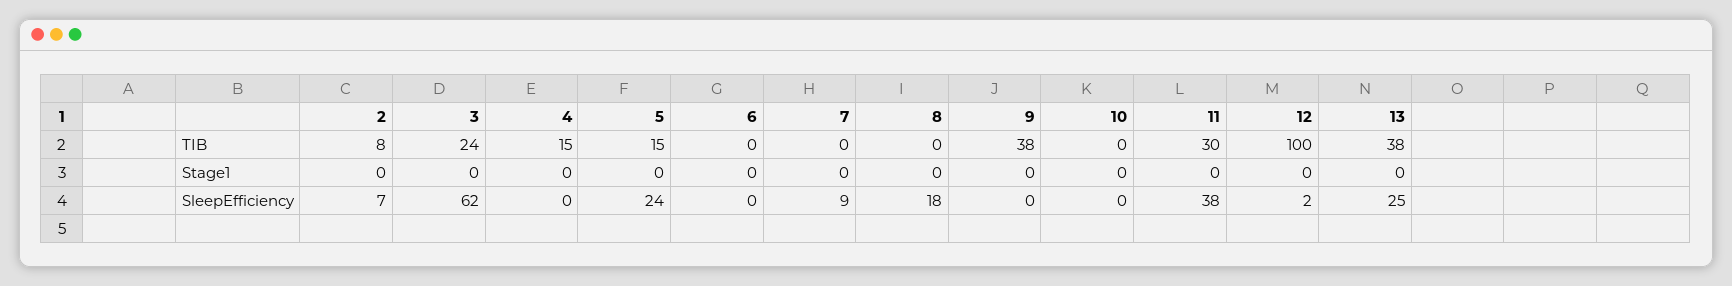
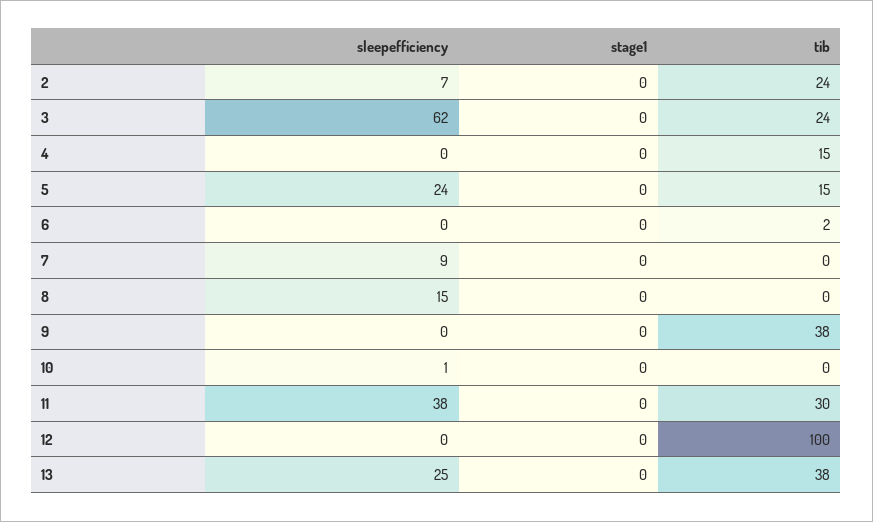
  {
    "2": {
-     "TIB": 8,
+     "TIB": 24,
      "Stage1": 0,
      "SleepEfficiency": 7
    },
    "3": {
      "TIB": 24,
      "Stage1": 0,
      "SleepEfficiency": 62
    },
    "4": {
      "TIB": 15,
      "Stage1": 0,
      "SleepEfficiency": 0
    },
    "5": {
      "TIB": 15,
      "Stage1": 0,
      "SleepEfficiency": 24
    },
    "6": {
-     "TIB": 0,
+     "TIB": 2,
      "Stage1": 0,
      "SleepEfficiency": 0
    },
    "7": {
      "TIB": 0,
      "Stage1": 0,
      "SleepEfficiency": 9
    },
    "8": {
      "TIB": 0,
      "Stage1": 0,
-     "SleepEfficiency": 18
+     "SleepEfficiency": 15
    },
    "9": {
      "TIB": 38,
      "Stage1": 0,
      "SleepEfficiency": 0
    },
    "10": {
      "TIB": 0,
      "Stage1": 0,
-     "SleepEfficiency": 0
+     "SleepEfficiency": 1
    },
    "11": {
      "TIB": 30,
      "Stage1": 0,
      "SleepEfficiency": 38
    },
    "12": {
      "TIB": 100,
      "Stage1": 0,
-     "SleepEfficiency": 2
+     "SleepEfficiency": 0
    },
    "13": {
      "TIB": 38,
      "Stage1": 0,
      "SleepEfficiency": 25
    }
  }

